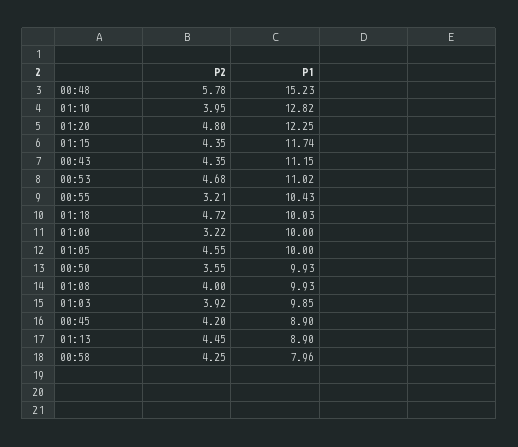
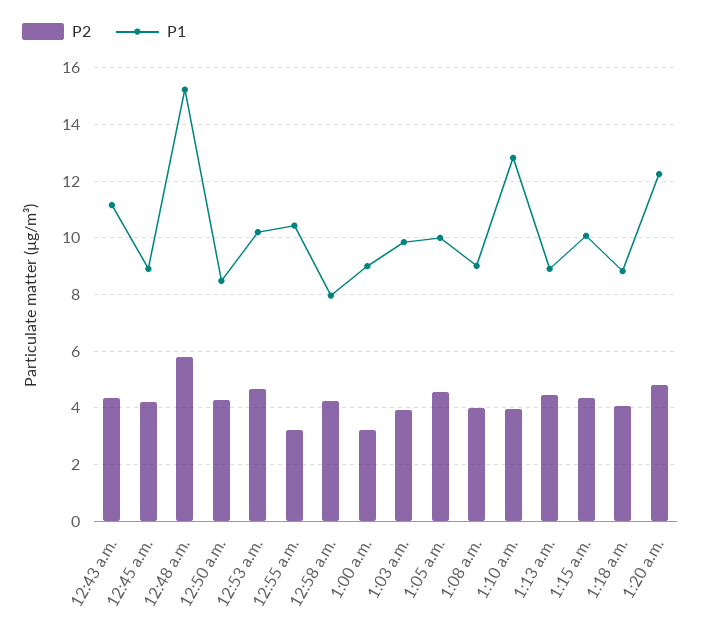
  {
    "P2": {
      "00:48": 5.78,
      "01:10": 3.95,
      "01:20": 4.8,
      "01:15": 4.35,
      "00:43": 4.35,
      "00:53": 4.68,
      "00:55": 3.21,
-     "01:18": 4.72,
+     "01:18": 4,
      "01:00": 3.22,
      "01:05": 4.55,
-     "00:50": 3.55,
+     "00:50": 4.25,
      "01:08": 4,
      "01:03": 3.92,
      "00:45": 4.2,
      "01:13": 4.45,
      "00:58": 4.25
    },
    "P1": {
      "00:48": 15.23,
      "01:10": 12.82,
      "01:20": 12.25,
-     "01:15": 11.74,
+     "01:15": 10,
      "00:43": 11.15,
-     "00:53": 11.02,
+     "00:53": 10.25,
      "00:55": 10.43,
-     "01:18": 10.03,
+     "01:18": 8.75,
-     "01:00": 10,
+     "01:00": 9,
      "01:05": 10,
-     "00:50": 9.93,
+     "00:50": 8.5,
-     "01:08": 9.93,
+     "01:08": 9,
      "01:03": 9.85,
      "00:45": 8.9,
      "01:13": 8.9,
      "00:58": 7.96
    }
  }

